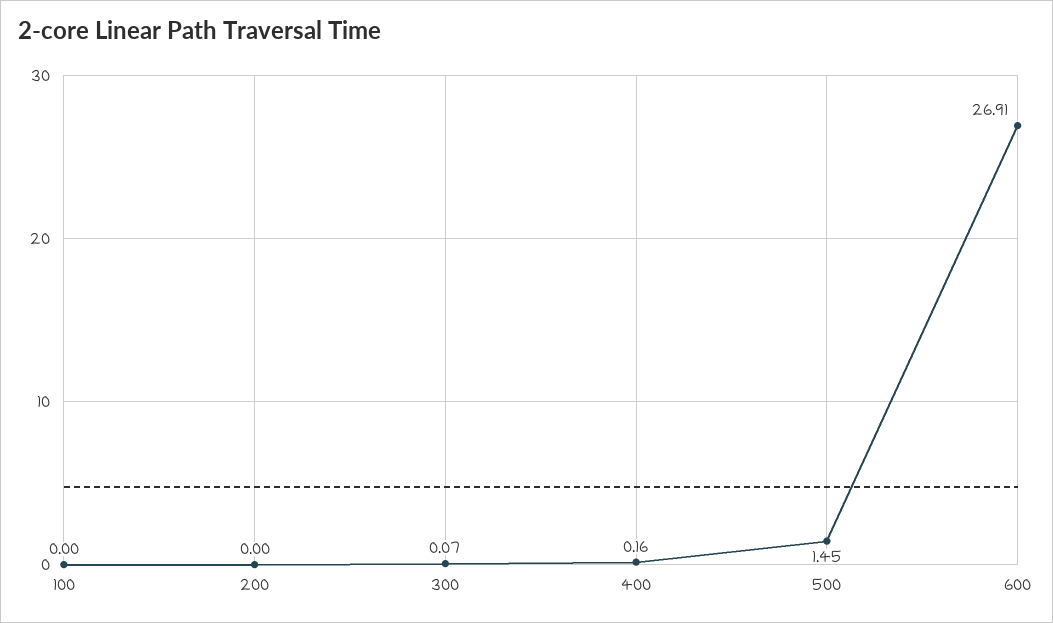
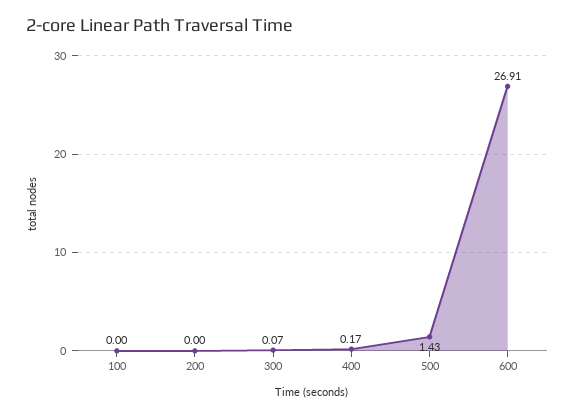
  {
    "100": 0,
    "200": 0,
    "300": 0.07,
-   "400": 0.16,
+   "400": 0.17,
-   "500": 1.45,
+   "500": 1.43,
    "600": 26.91
  }

